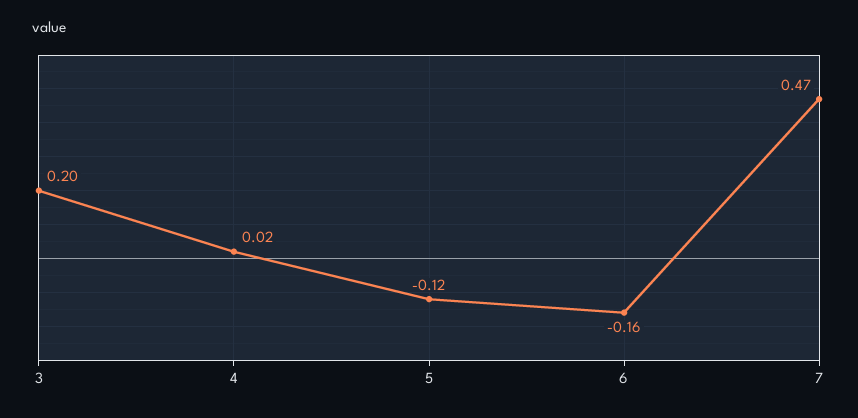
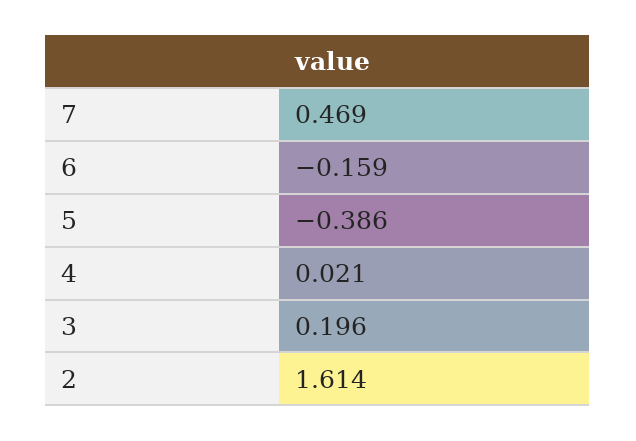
  {
    "3": 0.196,
    "4": 0.021,
-   "5": -0.12,
+   "5": -0.386,
    "6": -0.159,
-   "7": 0.469
+   "7": 0.469,
+   "2": 1.614
  }

